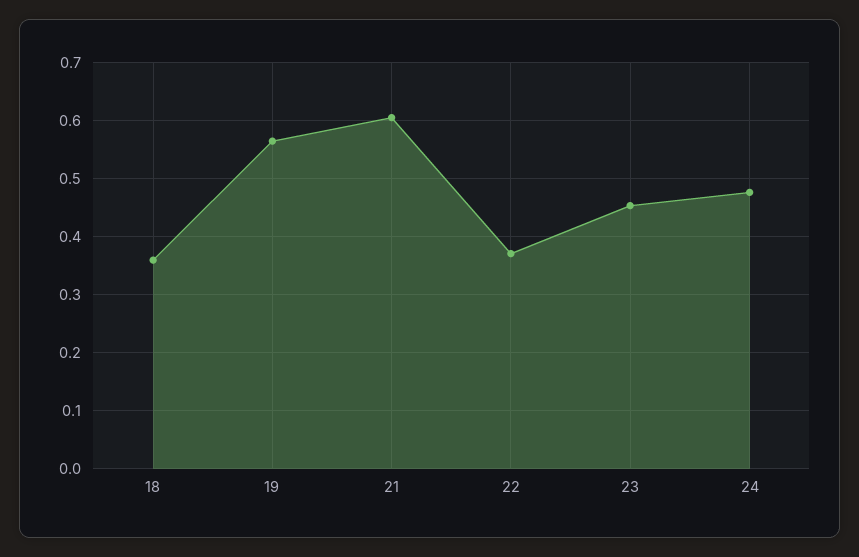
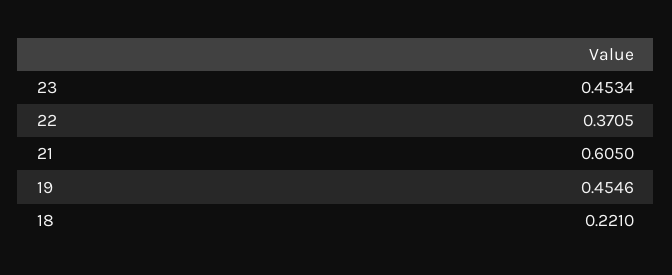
  {
-   "18": 0.36,
+   "18": 0.221,
-   "19": 0.56,
+   "19": 0.4546,
    "21": 0.605,
    "22": 0.3705,
-   "23": 0.4534,
+   "23": 0.4534
-   "24": 0.48
  }

